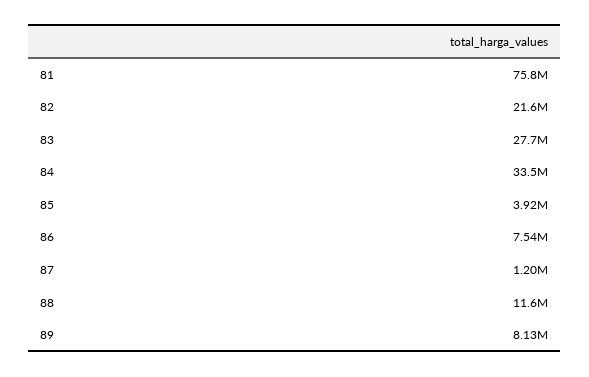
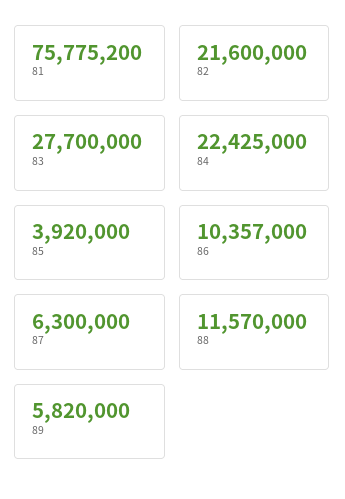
  {
    "81": 75775200,
    "82": 21600000,
    "83": 27700000,
-   "84": 33500000,
+   "84": 22425000,
    "85": 3920000,
-   "86": 7540000,
+   "86": 10357000,
-   "87": 1200000,
+   "87": 6300000,
    "88": 11570000,
-   "89": 8130000
+   "89": 5820000
  }

